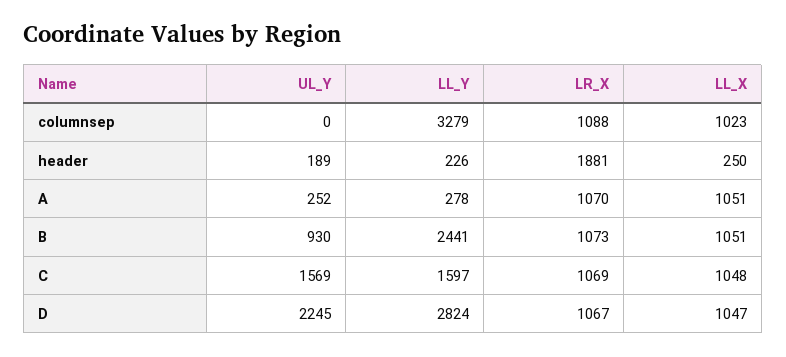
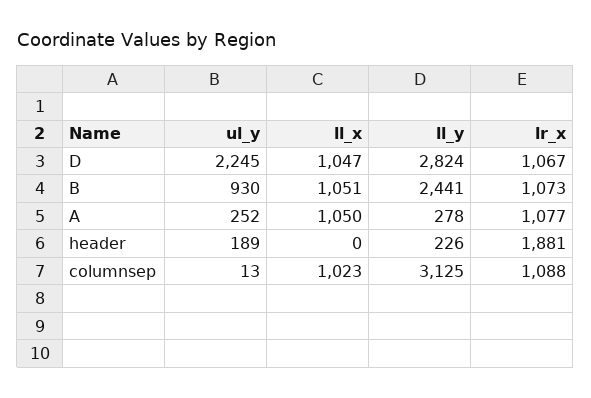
  {
    "UL_Y": {
-     "columnsep": 0,
+     "columnsep": 13,
      "header": 189,
      "A": 252,
      "B": 930,
-     "C": 1569,
      "D": 2245
    },
    "LL_Y": {
-     "columnsep": 3279,
+     "columnsep": 3125,
      "header": 226,
      "A": 278,
      "B": 2441,
-     "C": 1597,
      "D": 2824
    },
    "LR_X": {
      "columnsep": 1088,
      "header": 1881,
-     "A": 1070,
+     "A": 1077,
      "B": 1073,
-     "C": 1069,
      "D": 1067
    },
    "LL_X": {
      "columnsep": 1023,
-     "header": 250,
+     "header": 0,
-     "A": 1051,
+     "A": 1050,
      "B": 1051,
-     "C": 1048,
      "D": 1047
    }
  }

